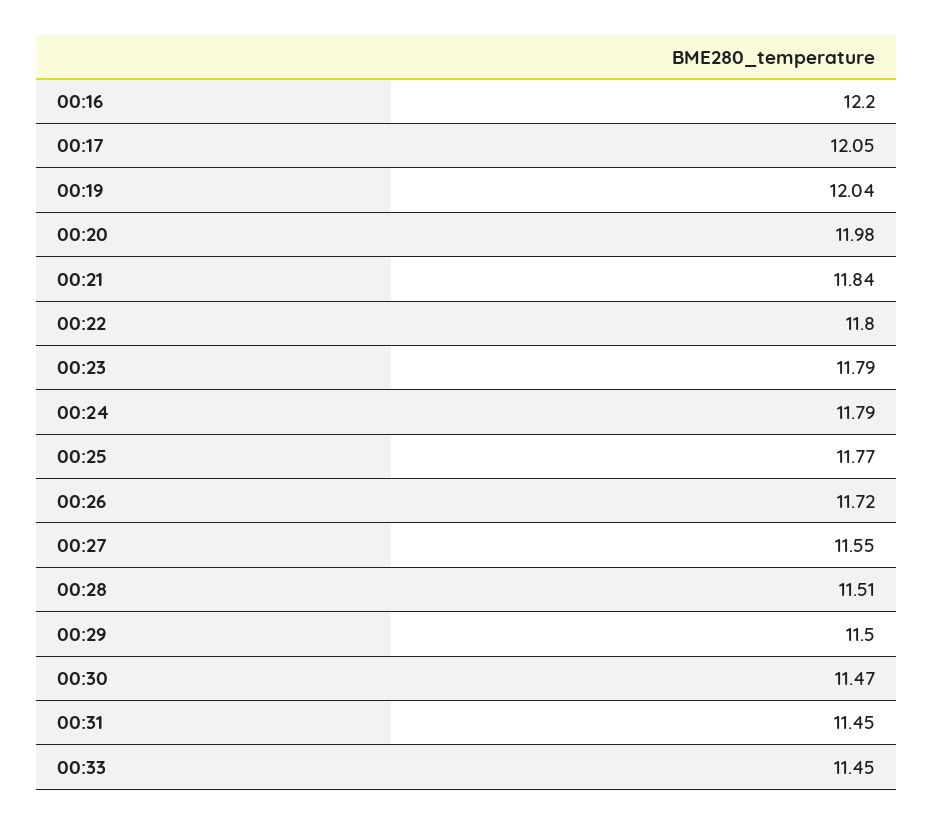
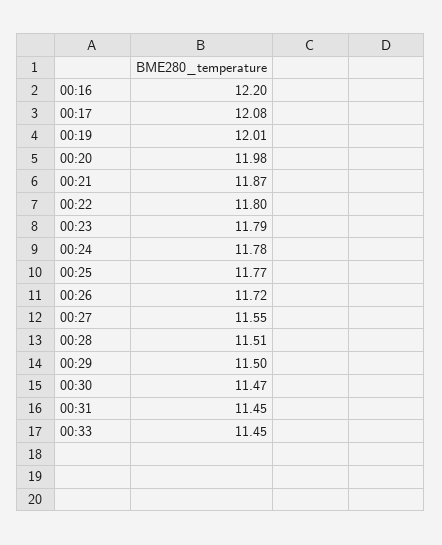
  {
    "00:16": 12.2,
-   "00:17": 12.05,
+   "00:17": 12.08,
-   "00:19": 12.04,
+   "00:19": 12.01,
    "00:20": 11.98,
-   "00:21": 11.84,
+   "00:21": 11.87,
    "00:22": 11.8,
    "00:23": 11.79,
-   "00:24": 11.79,
+   "00:24": 11.78,
    "00:25": 11.77,
    "00:26": 11.72,
    "00:27": 11.55,
    "00:28": 11.51,
    "00:29": 11.5,
    "00:30": 11.47,
    "00:31": 11.45,
    "00:33": 11.45
  }

